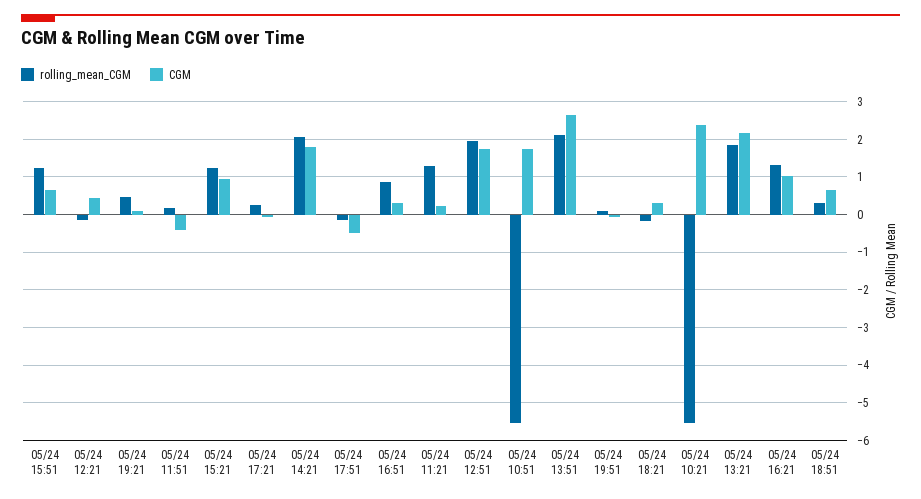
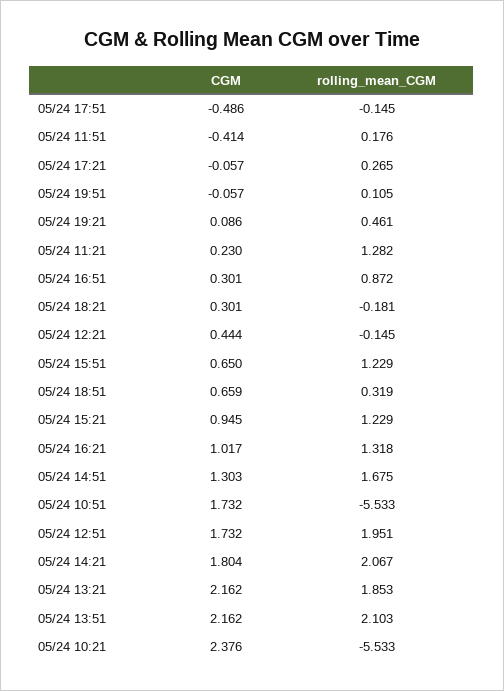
  {
    "rolling_mean_CGM": {
      "05/24 15:51": 1.229,
      "05/24 12:21": -0.145,
      "05/24 19:21": 0.461,
      "05/24 11:51": 0.176,
      "05/24 15:21": 1.229,
      "05/24 17:21": 0.265,
      "05/24 14:21": 2.067,
      "05/24 17:51": -0.145,
      "05/24 16:51": 0.872,
      "05/24 11:21": 1.282,
      "05/24 12:51": 1.951,
      "05/24 10:51": -5.533,
      "05/24 13:51": 2.103,
      "05/24 19:51": 0.105,
      "05/24 18:21": -0.181,
      "05/24 10:21": -5.533,
      "05/24 13:21": 1.853,
      "05/24 16:21": 1.318,
-     "05/24 18:51": 0.319
+     "05/24 18:51": 0.319,
+     "05/24 14:51": 1.675
    },
    "CGM": {
      "05/24 15:51": 0.65,
      "05/24 12:21": 0.444,
      "05/24 19:21": 0.086,
      "05/24 11:51": -0.414,
      "05/24 15:21": 0.945,
      "05/24 17:21": -0.057,
      "05/24 14:21": 1.804,
      "05/24 17:51": -0.486,
      "05/24 16:51": 0.301,
      "05/24 11:21": 0.23,
      "05/24 12:51": 1.732,
      "05/24 10:51": 1.732,
-     "05/24 13:51": 2.6,
+     "05/24 13:51": 2.162,
      "05/24 19:51": -0.057,
      "05/24 18:21": 0.301,
      "05/24 10:21": 2.376,
      "05/24 13:21": 2.162,
      "05/24 16:21": 1.017,
-     "05/24 18:51": 0.659
+     "05/24 18:51": 0.659,
+     "05/24 14:51": 1.303
    }
  }

